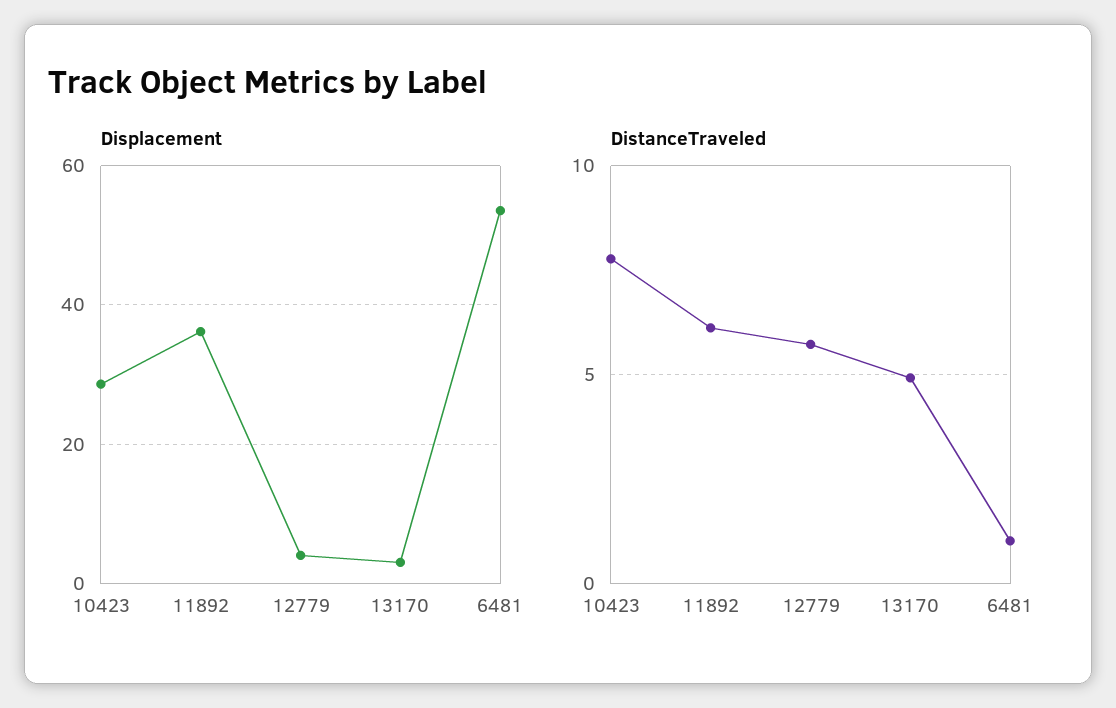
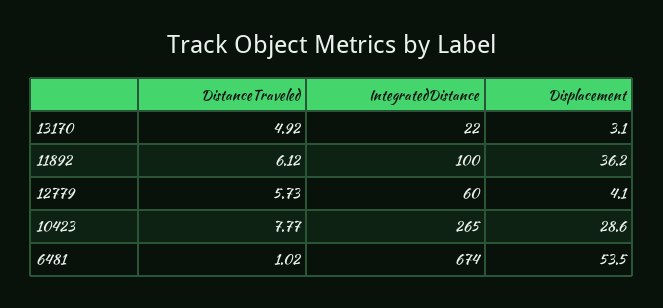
  {
    "Displacement": {
      "10423": 28.6,
      "11892": 36.2,
      "12779": 4.1,
      "13170": 3.1,
      "6481": 53.5
    },
    "DistanceTraveled": {
      "10423": 7.77,
      "11892": 6.12,
      "12779": 5.73,
      "13170": 4.92,
      "6481": 1.02
-   }
+   },
+   "IntegratedDistance": {
+     "13170": 22,
+     "11892": 100,
+     "12779": 60,
+     "10423": 265,
+     "6481": 674
+   }
  }

